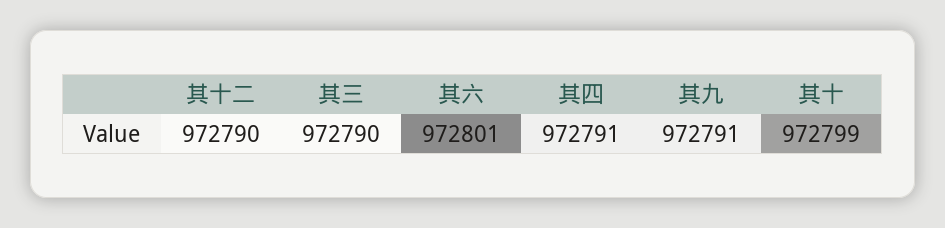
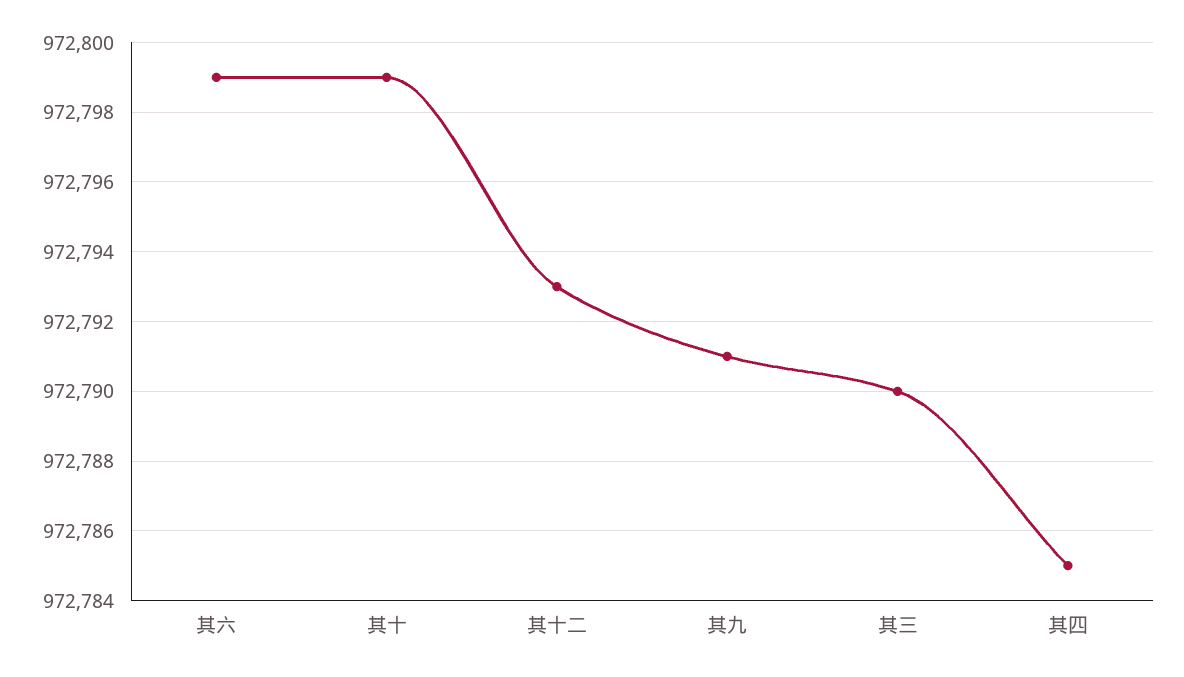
  {
-   "其十二": 972790,
+   "其十二": 972793,
    "其三": 972790,
-   "其六": 972801,
+   "其六": 972799,
-   "其四": 972791,
+   "其四": 972785,
    "其九": 972791,
    "其十": 972799
  }

